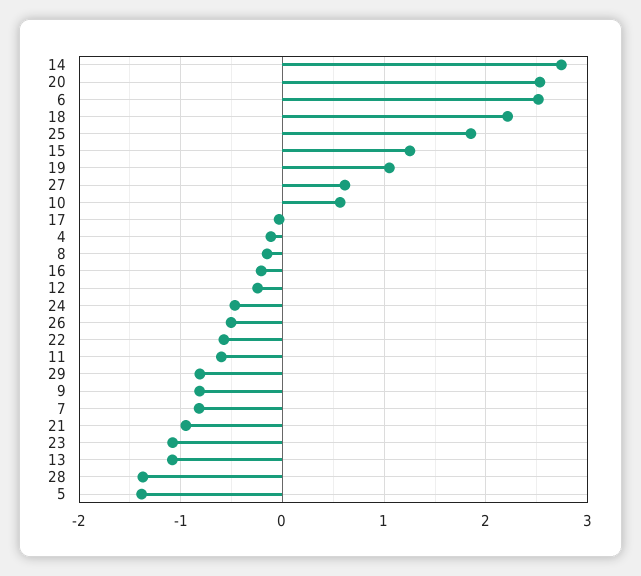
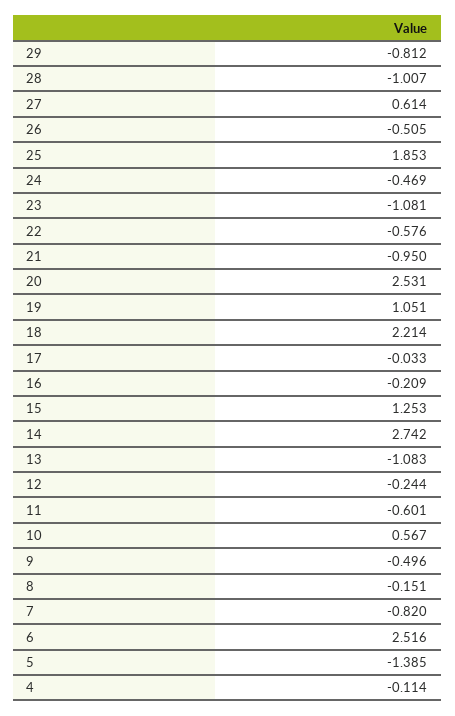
  {
    "14": 2.742,
    "20": 2.531,
    "6": 2.516,
    "18": 2.214,
    "25": 1.853,
    "15": 1.253,
    "19": 1.051,
    "27": 0.614,
    "10": 0.567,
    "17": -0.033,
    "4": -0.114,
    "8": -0.151,
    "16": -0.209,
    "12": -0.244,
    "24": -0.469,
    "26": -0.505,
    "22": -0.576,
    "11": -0.601,
    "29": -0.812,
-   "9": -0.8,
+   "9": -0.496,
    "7": -0.82,
    "21": -0.95,
    "23": -1.081,
    "13": -1.083,
-   "28": -1.4,
+   "28": -1.007,
    "5": -1.385
  }

